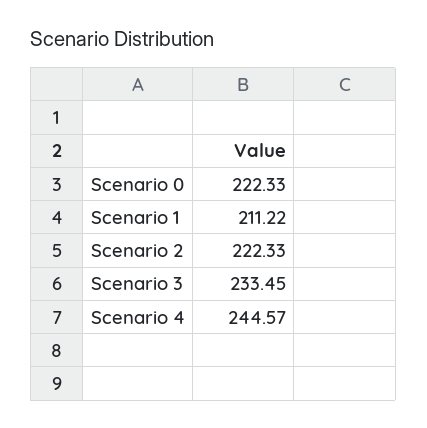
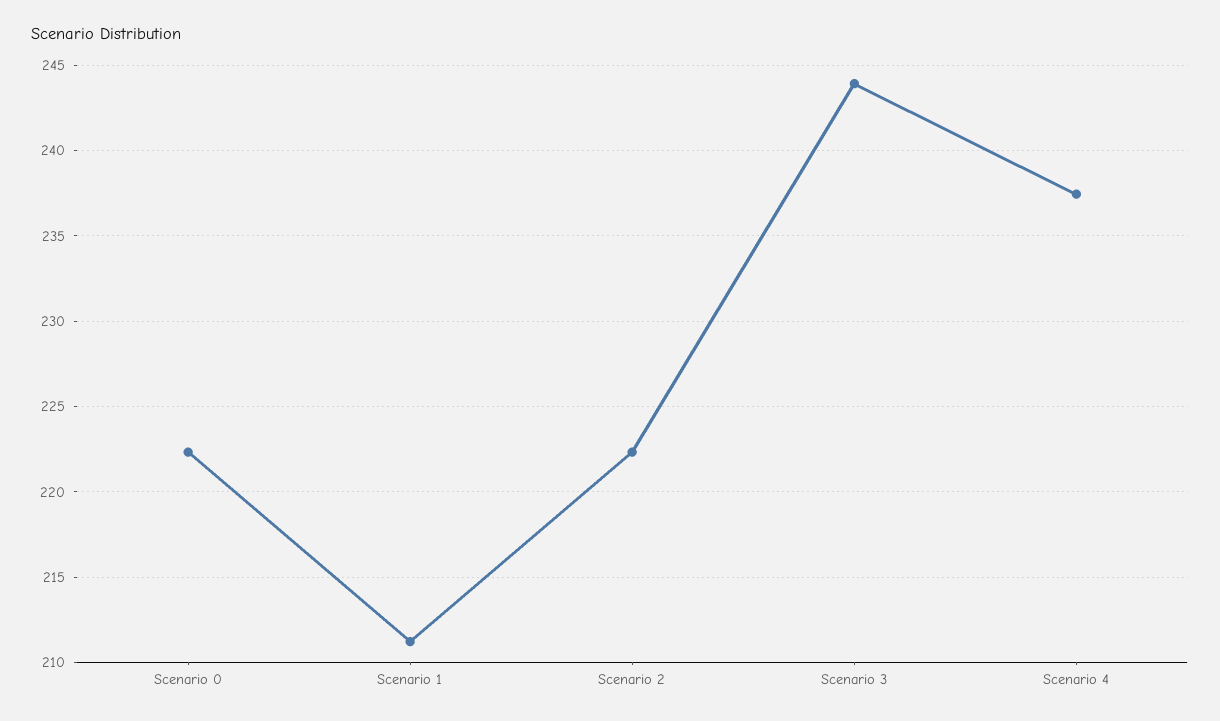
  {
    "Scenario 0": 222.33,
    "Scenario 1": 211.22,
    "Scenario 2": 222.33,
-   "Scenario 3": 233.45,
+   "Scenario 3": 244,
-   "Scenario 4": 244.57
+   "Scenario 4": 237.5
  }

